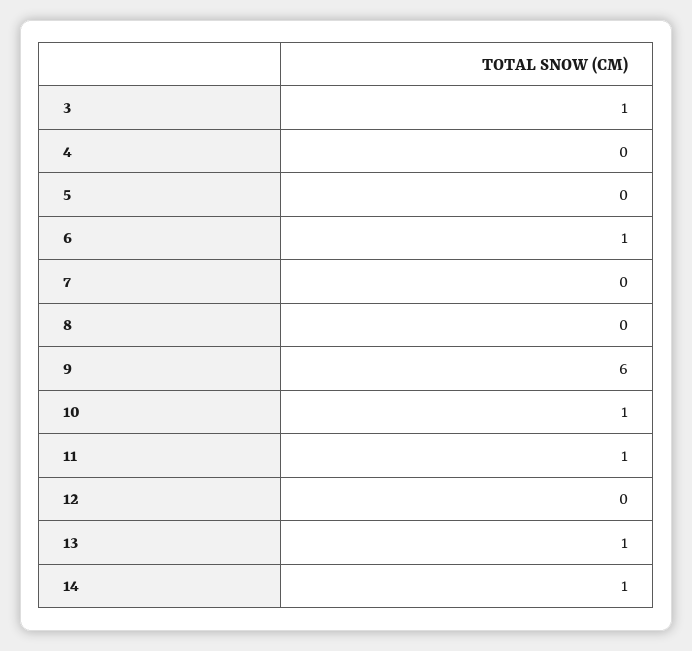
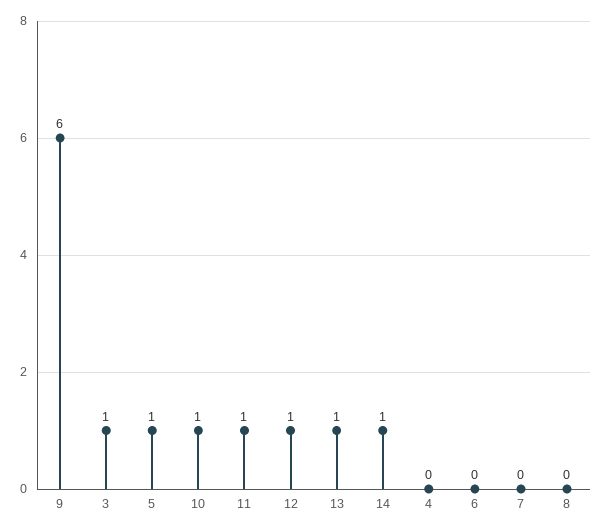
  {
    "3": 1,
    "4": 0,
-   "5": 0,
+   "5": 1,
-   "6": 1,
+   "6": 0,
    "7": 0,
    "8": 0,
    "9": 6,
    "10": 1,
    "11": 1,
-   "12": 0,
+   "12": 1,
    "13": 1,
    "14": 1
  }

